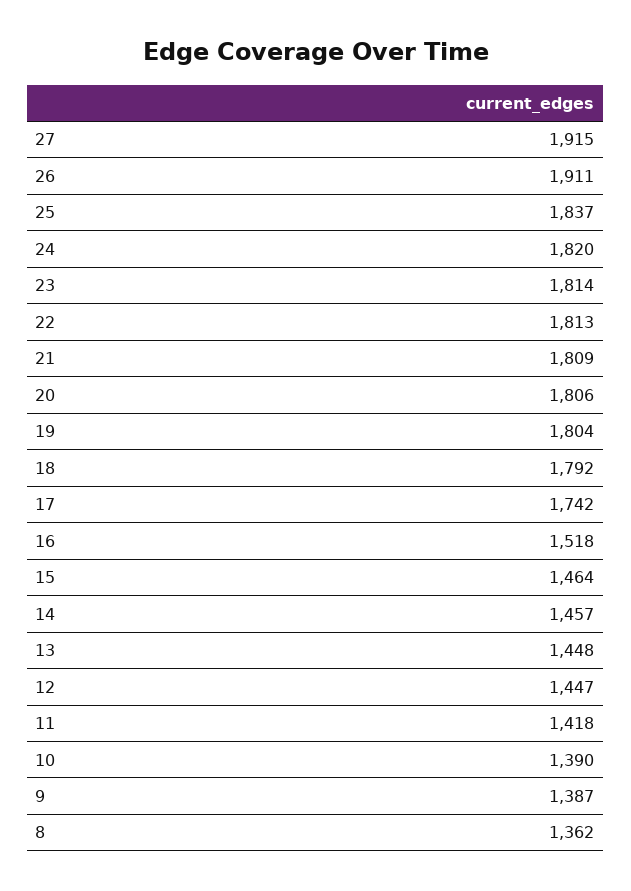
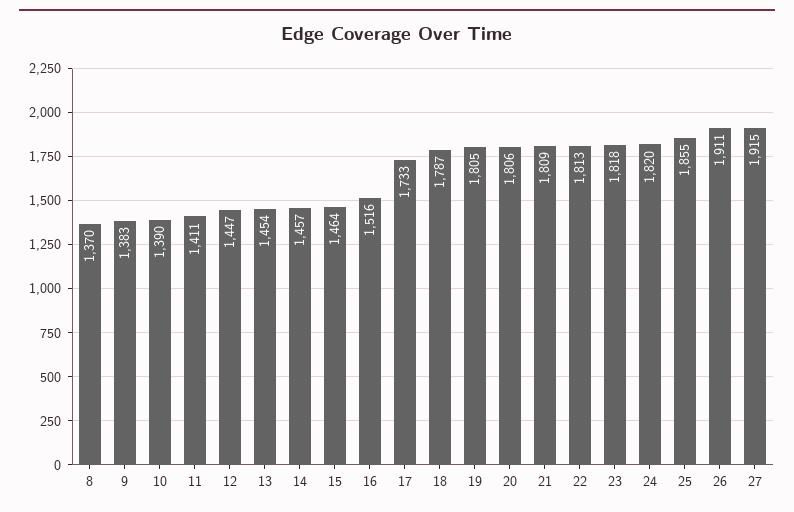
  {
    "27": 1915,
    "26": 1911,
-   "25": 1837,
+   "25": 1855,
    "24": 1820,
-   "23": 1814,
+   "23": 1818,
    "22": 1813,
    "21": 1809,
    "20": 1806,
-   "19": 1804,
+   "19": 1805,
-   "18": 1792,
+   "18": 1787,
-   "17": 1742,
+   "17": 1733,
-   "16": 1518,
+   "16": 1516,
    "15": 1464,
    "14": 1457,
-   "13": 1448,
+   "13": 1454,
    "12": 1447,
-   "11": 1418,
+   "11": 1411,
    "10": 1390,
-   "9": 1387,
+   "9": 1383,
-   "8": 1362
+   "8": 1370
  }

